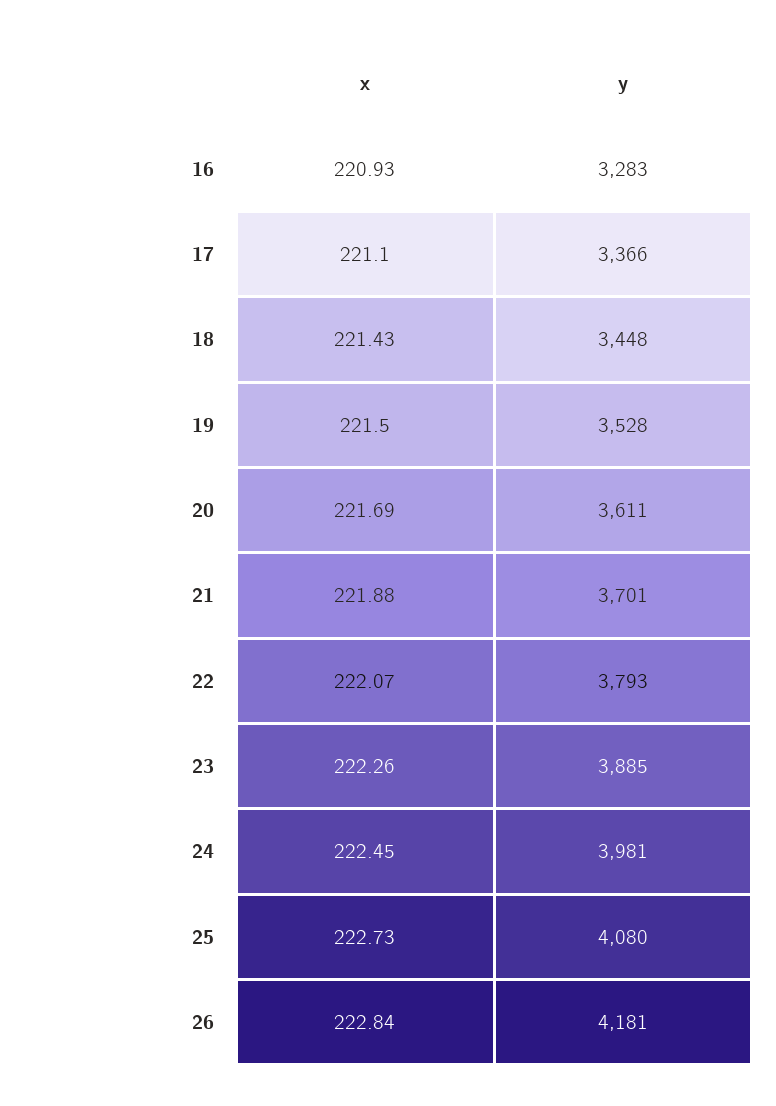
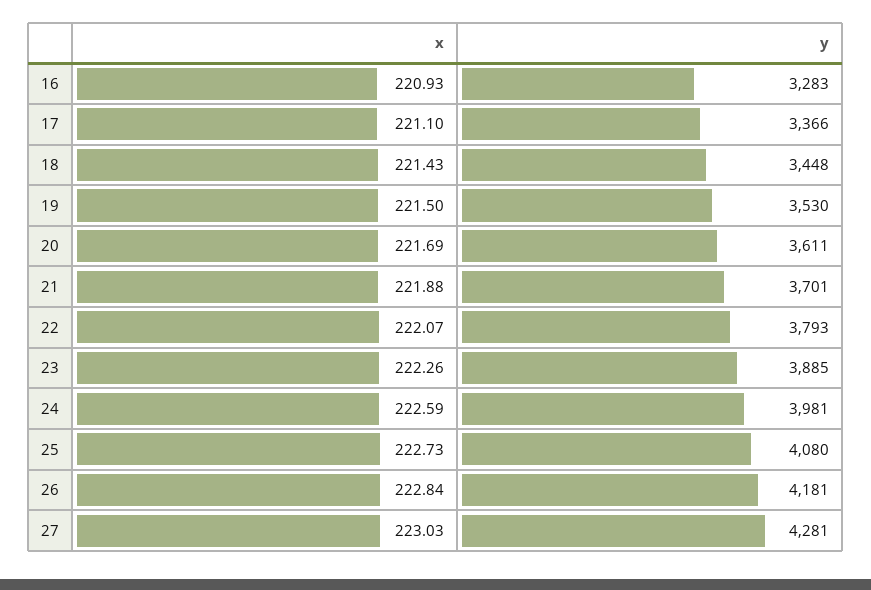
  {
    "x": {
      "16": 220.93,
      "17": 221.1,
      "18": 221.43,
      "19": 221.5,
      "20": 221.69,
      "21": 221.88,
      "22": 222.07,
      "23": 222.26,
-     "24": 222.45,
+     "24": 222.59,
      "25": 222.73,
-     "26": 222.84
+     "26": 222.84,
+     "27": 223.03
    },
    "y": {
      "16": 3283,
      "17": 3366,
      "18": 3448,
-     "19": 3528,
+     "19": 3530,
      "20": 3611,
      "21": 3701,
      "22": 3793,
      "23": 3885,
      "24": 3981,
      "25": 4080,
-     "26": 4181
+     "26": 4181,
+     "27": 4281
    }
  }

